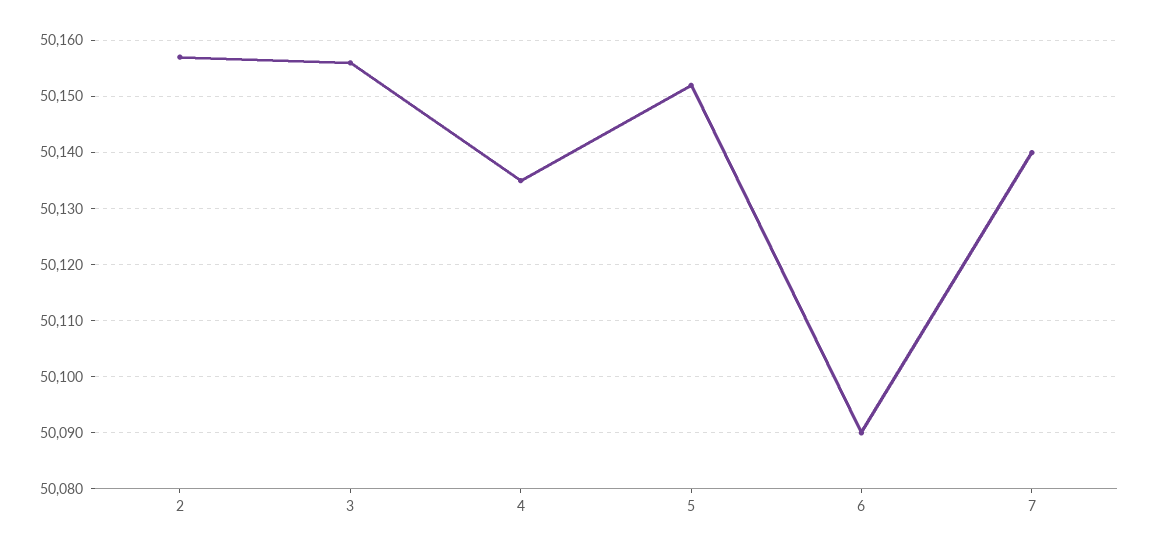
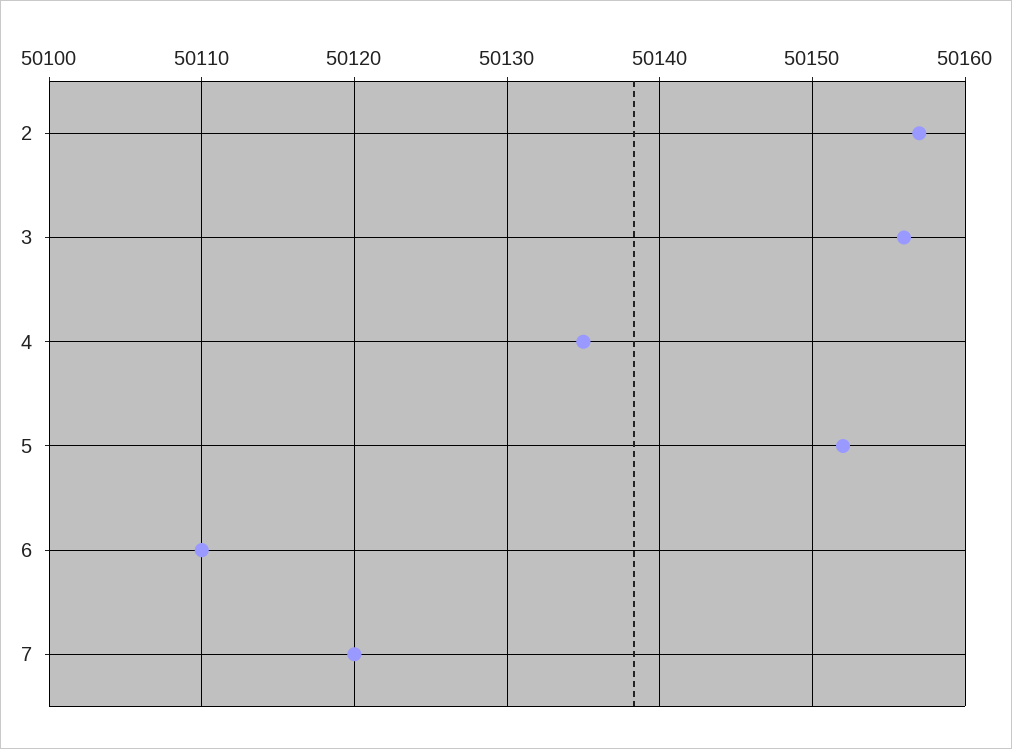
  {
    "2": 50157,
    "3": 50156,
    "4": 50135,
    "5": 50152,
-   "6": 50090,
+   "6": 50110,
-   "7": 50140
+   "7": 50120
  }

